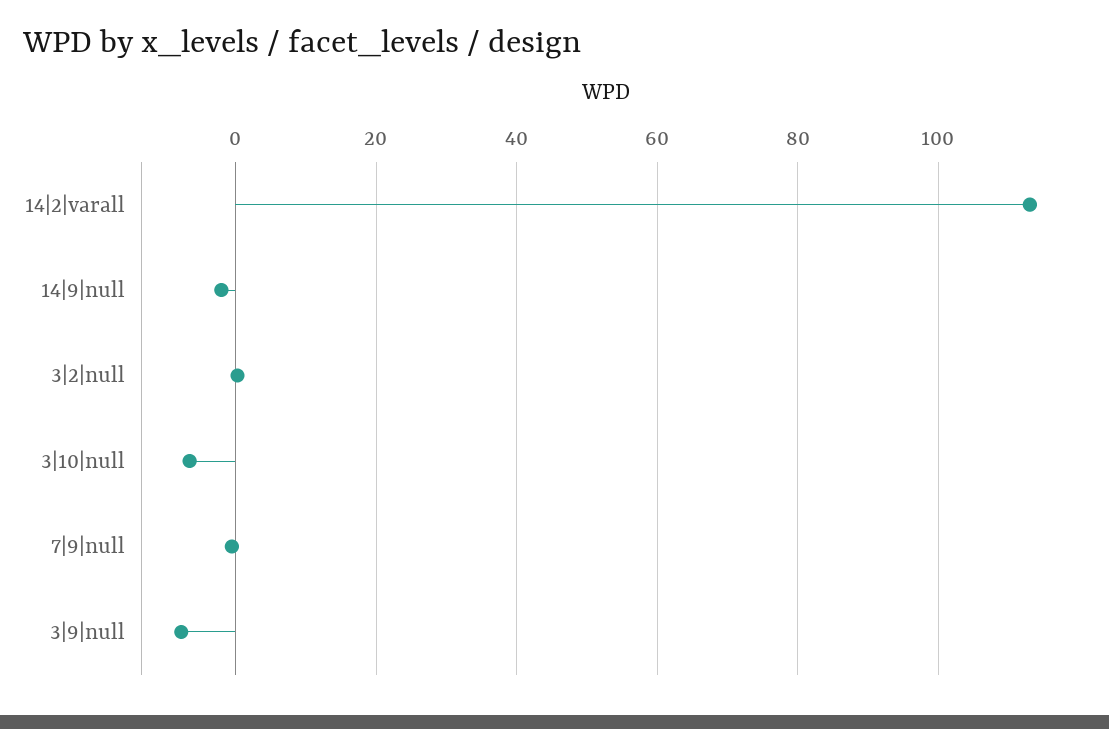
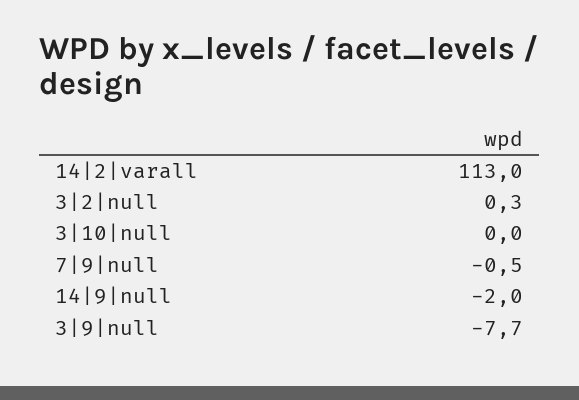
  {
    "14|2|varall": 113,
    "14|9|null": -2,
    "3|2|null": 0.3,
-   "3|10|null": -6,
+   "3|10|null": 0,
    "7|9|null": -0.5,
    "3|9|null": -7.7
  }

